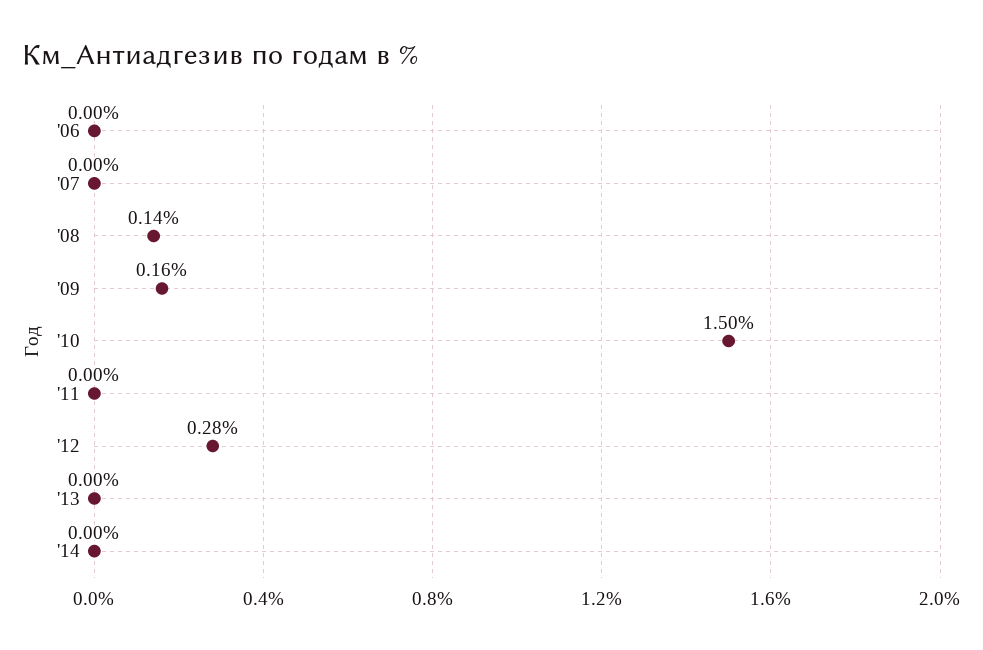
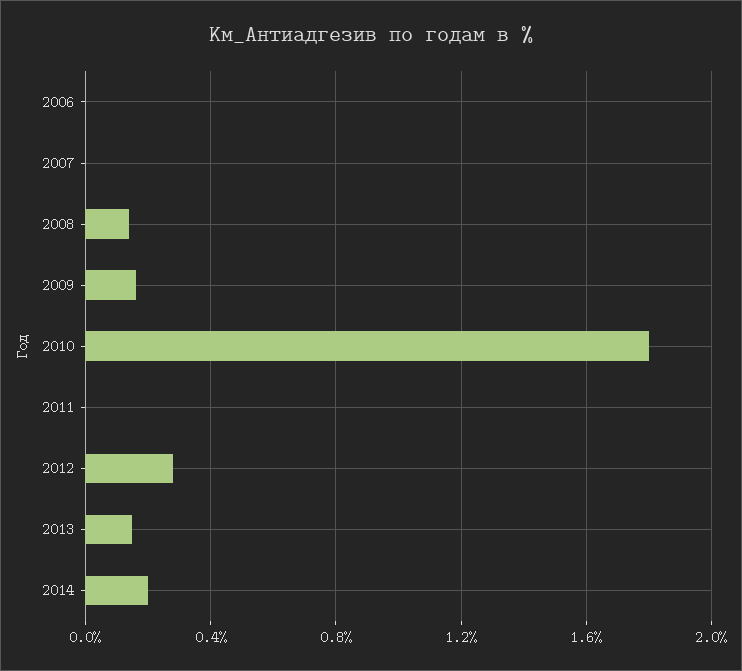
  {
    "'06": 0,
    "'07": 0,
    "'08": 0.14,
    "'09": 0.16,
-   "'10": 1.5,
+   "'10": 1.8,
    "'11": 0,
    "'12": 0.28,
-   "'13": 0,
+   "'13": 0.15,
-   "'14": 0
+   "'14": 0.2
  }

